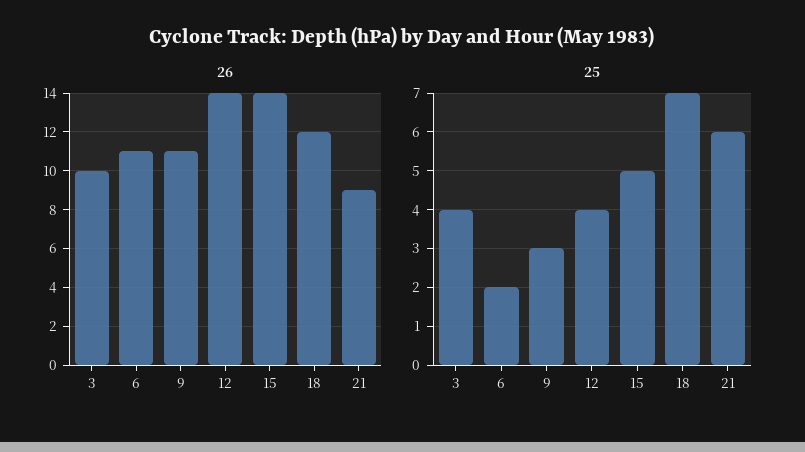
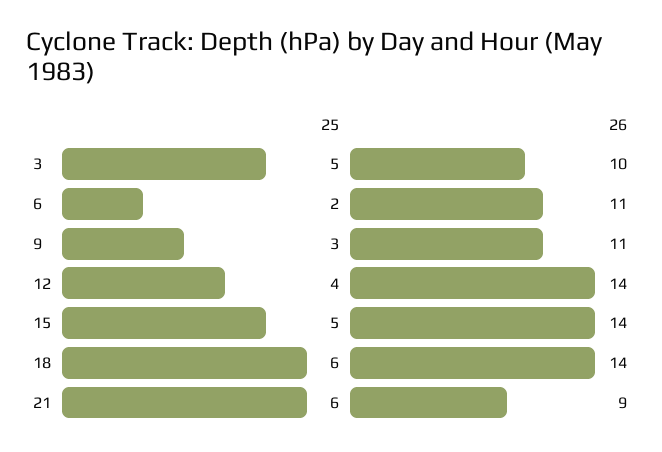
  {
    "26": {
      "3": 10,
      "6": 11,
      "9": 11,
      "12": 14,
      "15": 14,
-     "18": 12,
+     "18": 14,
      "21": 9
    },
    "25": {
-     "3": 4,
+     "3": 5,
      "6": 2,
      "9": 3,
      "12": 4,
      "15": 5,
-     "18": 7,
+     "18": 6,
      "21": 6
    }
  }

